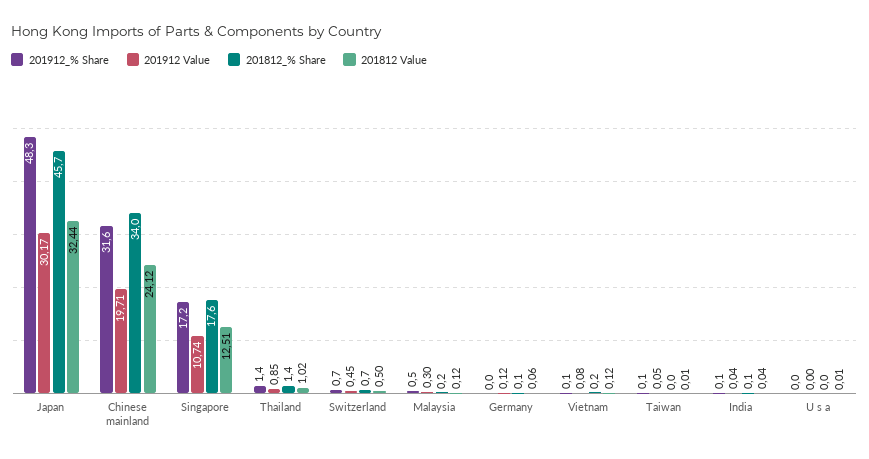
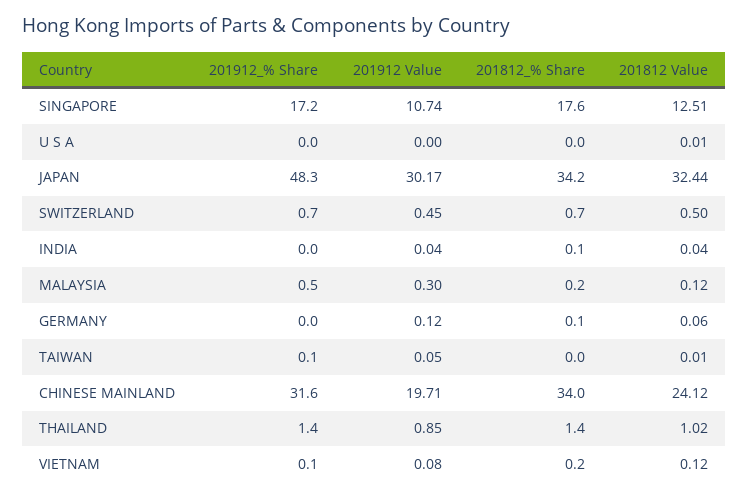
  {
    "201912_% Share": {
      "Japan": 48.3,
      "Chinese mainland": 31.6,
      "Singapore": 17.2,
      "Thailand": 1.4,
      "Switzerland": 0.7,
      "Malaysia": 0.5,
      "Germany": 0,
      "Vietnam": 0.1,
      "Taiwan": 0.1,
-     "India": 0.1,
+     "India": 0,
      "U s a": 0
    },
    "201912 Value": {
      "Japan": 30.17,
      "Chinese mainland": 19.71,
      "Singapore": 10.74,
      "Thailand": 0.85,
      "Switzerland": 0.45,
      "Malaysia": 0.3,
      "Germany": 0.12,
      "Vietnam": 0.08,
      "Taiwan": 0.05,
      "India": 0.04,
      "U s a": 0
    },
    "201812_% Share": {
-     "Japan": 45.7,
+     "Japan": 34.2,
      "Chinese mainland": 34,
      "Singapore": 17.6,
      "Thailand": 1.4,
      "Switzerland": 0.7,
      "Malaysia": 0.2,
      "Germany": 0.1,
      "Vietnam": 0.2,
      "Taiwan": 0,
      "India": 0.1,
      "U s a": 0
    },
    "201812 Value": {
      "Japan": 32.44,
      "Chinese mainland": 24.12,
      "Singapore": 12.51,
      "Thailand": 1.02,
      "Switzerland": 0.5,
      "Malaysia": 0.12,
      "Germany": 0.06,
      "Vietnam": 0.12,
      "Taiwan": 0.01,
      "India": 0.04,
      "U s a": 0.01
    }
  }

